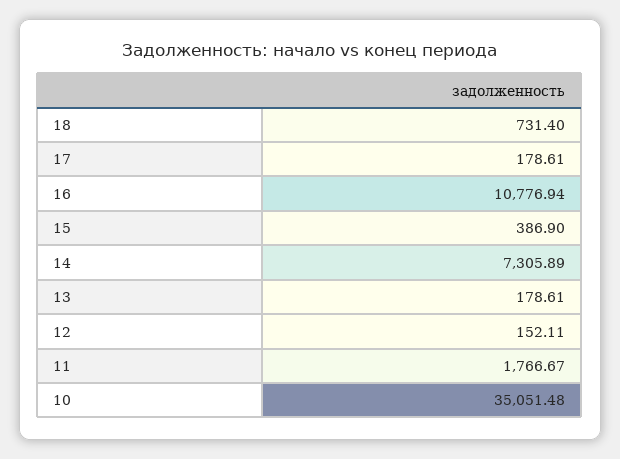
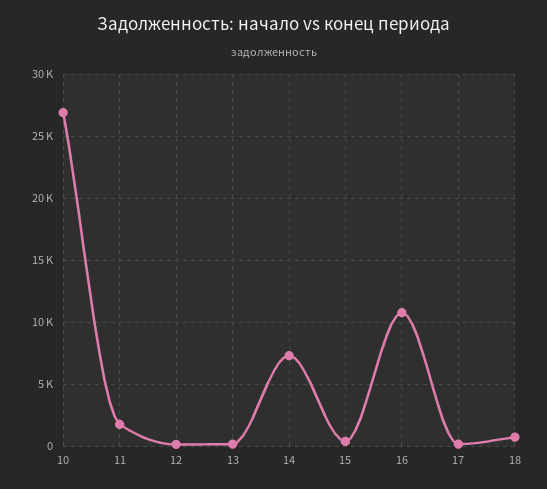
  {
    "18": 731.4,
    "17": 178.61,
    "16": 10776.94,
    "15": 386.9,
    "14": 7305.89,
    "13": 178.61,
    "12": 152.11,
    "11": 1766.67,
-   "10": 35051.48
+   "10": 27000
  }

